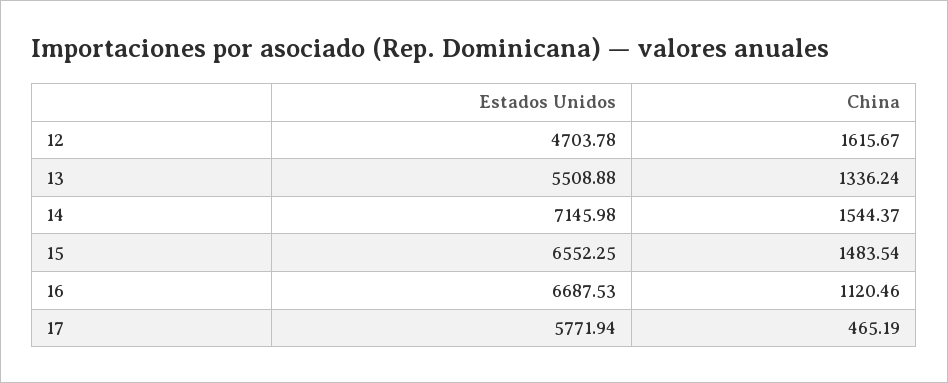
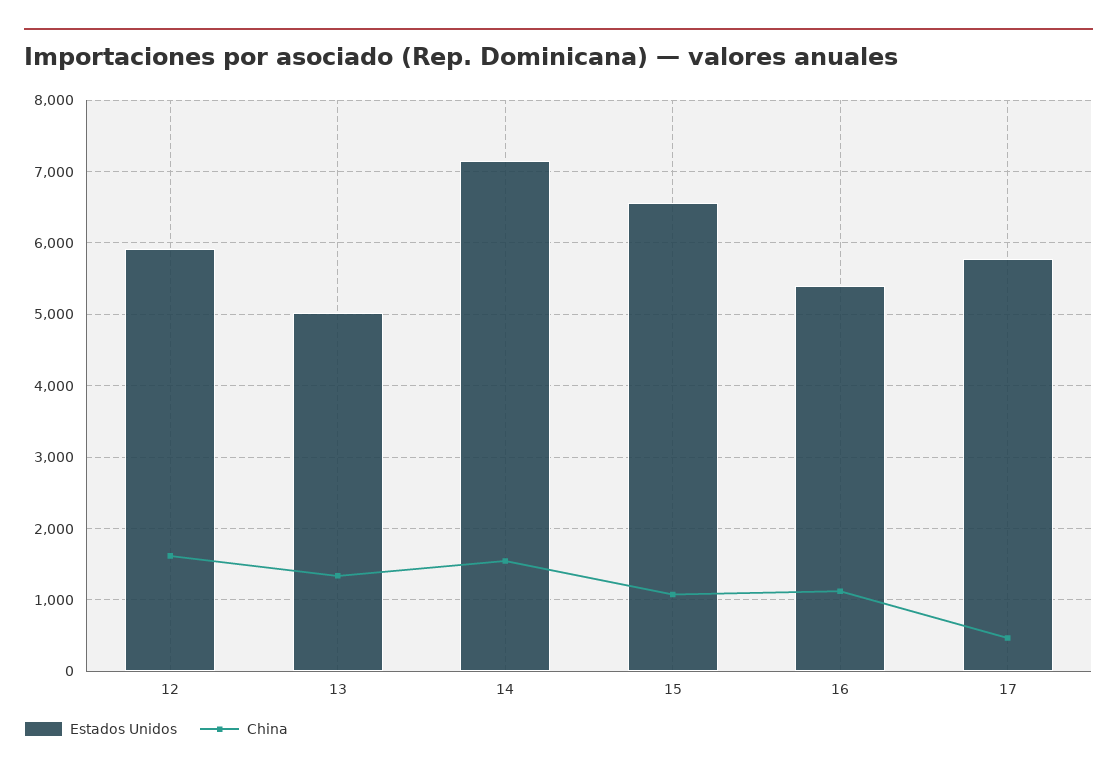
  {
    "Estados Unidos": {
-     "12": 4703.78,
+     "12": 5900,
-     "13": 5508.88,
+     "13": 5000,
      "14": 7145.98,
      "15": 6552.25,
-     "16": 6687.53,
+     "16": 5400,
      "17": 5771.94
    },
    "China": {
      "12": 1615.67,
      "13": 1336.24,
      "14": 1544.37,
-     "15": 1483.54,
+     "15": 1100,
      "16": 1120.46,
      "17": 465.19
    }
  }

